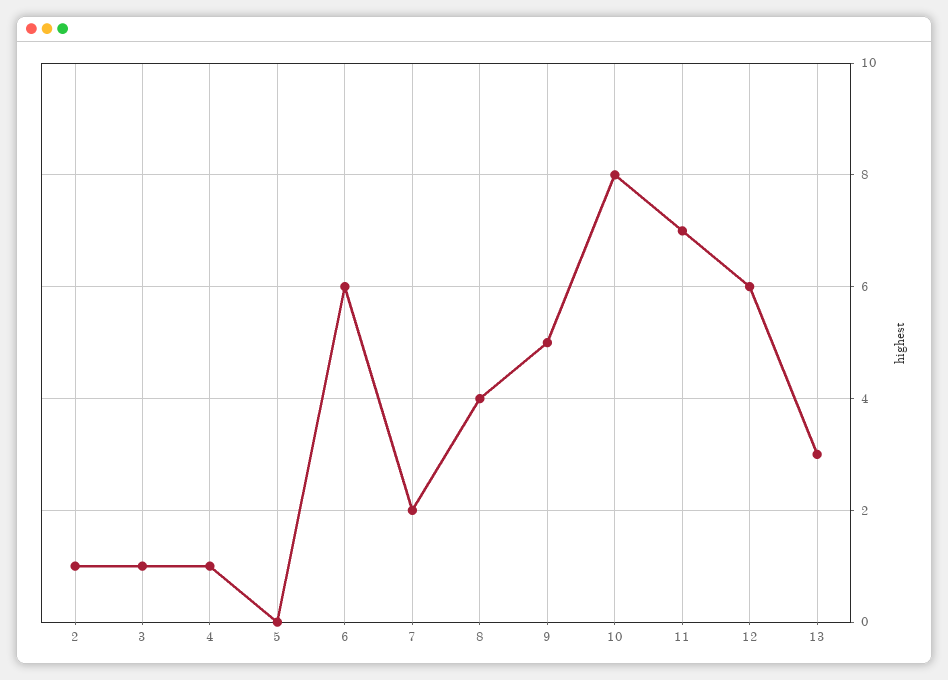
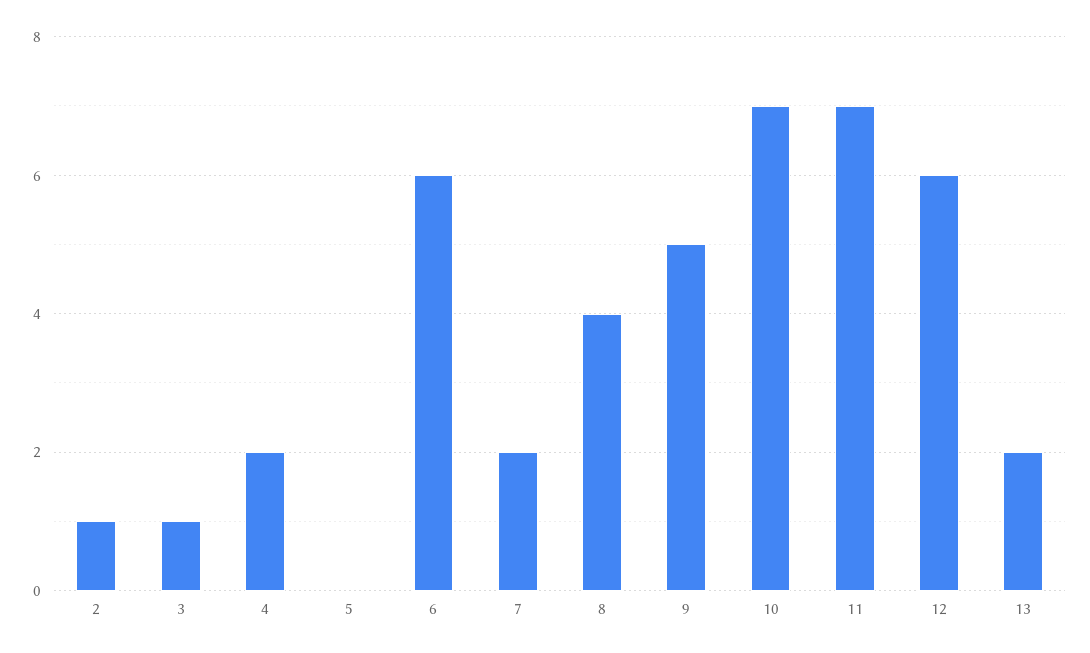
  {
    "2": 1,
    "3": 1,
-   "4": 1,
+   "4": 2,
    "5": 0,
    "6": 6,
    "7": 2,
    "8": 4,
    "9": 5,
-   "10": 8,
+   "10": 7,
    "11": 7,
    "12": 6,
-   "13": 3
+   "13": 2
  }

